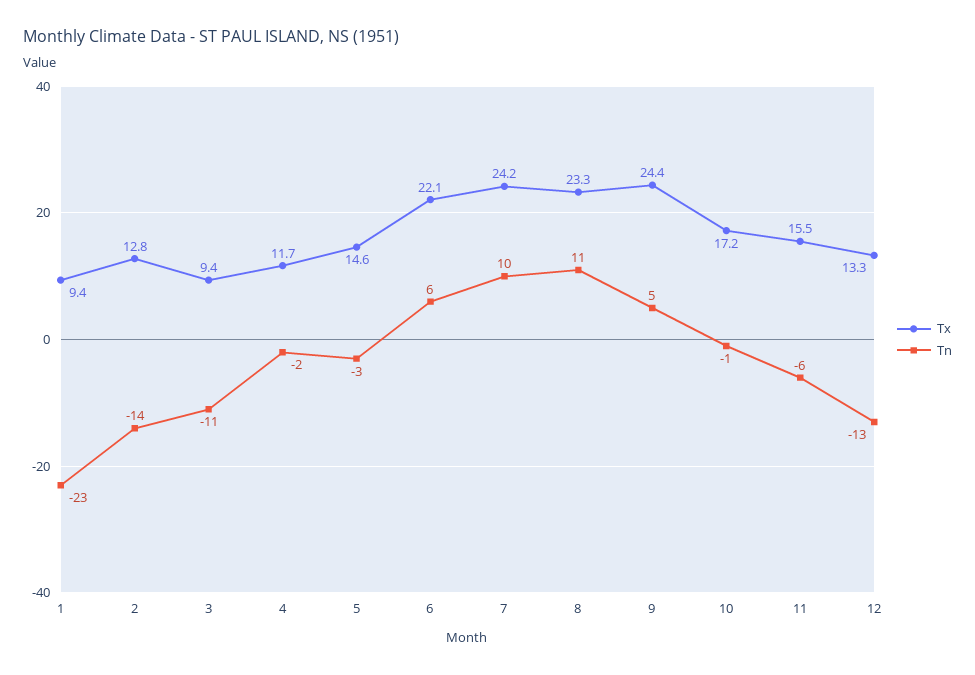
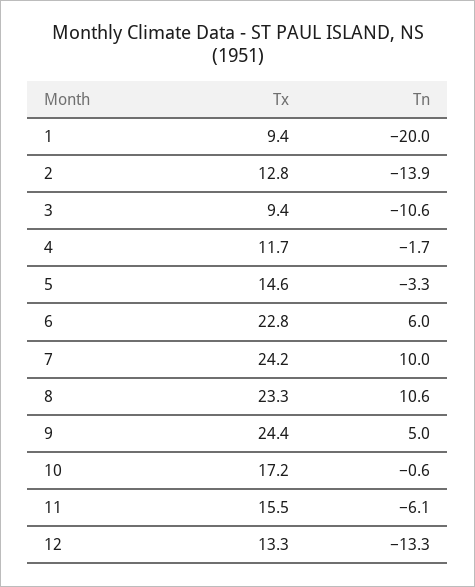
  {
    "Tx": {
      "1": 9.4,
      "2": 12.8,
      "3": 9.4,
      "4": 11.7,
      "5": 14.6,
-     "6": 22.1,
+     "6": 22.8,
      "7": 24.2,
      "8": 23.3,
      "9": 24.4,
      "10": 17.2,
      "11": 15.5,
      "12": 13.3
    },
    "Tn": {
-     "1": -23,
+     "1": -20,
      "2": -13.9,
      "3": -10.6,
      "4": -1.7,
      "5": -3.3,
      "6": 6,
      "7": 10,
      "8": 10.6,
      "9": 5,
      "10": -0.6,
      "11": -6.1,
      "12": -13.3
    }
  }

